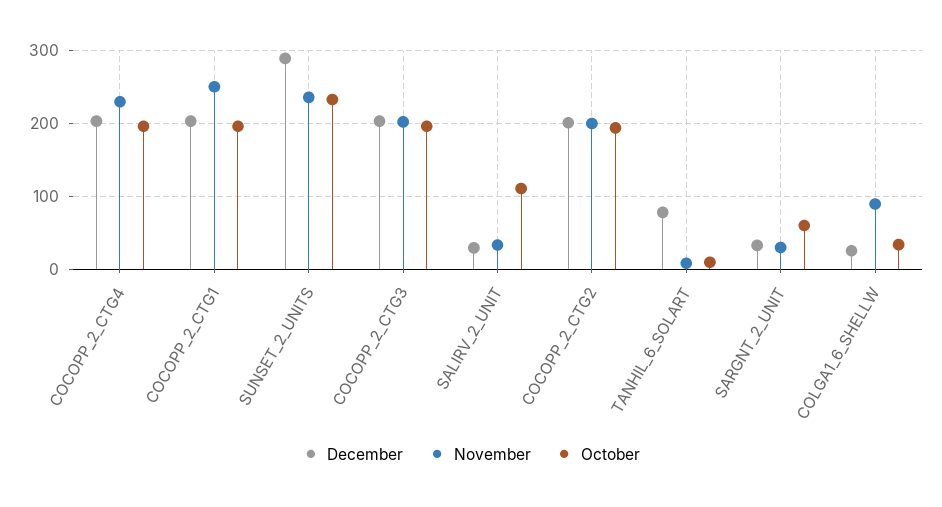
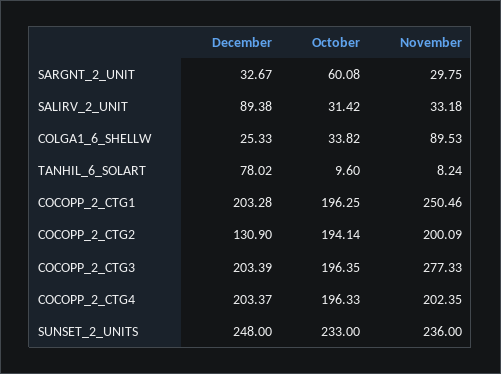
  {
    "December": {
      "COCOPP_2_CTG4": 203.37,
      "COCOPP_2_CTG1": 203.28,
-     "SUNSET_2_UNITS": 290,
+     "SUNSET_2_UNITS": 248,
      "COCOPP_2_CTG3": 203.39,
-     "SALIRV_2_UNIT": 30,
+     "SALIRV_2_UNIT": 89.38,
-     "COCOPP_2_CTG2": 200,
+     "COCOPP_2_CTG2": 130.9,
      "TANHIL_6_SOLART": 78.02,
      "SARGNT_2_UNIT": 32.67,
      "COLGA1_6_SHELLW": 25.33
    },
    "November": {
-     "COCOPP_2_CTG4": 230,
+     "COCOPP_2_CTG4": 202.35,
      "COCOPP_2_CTG1": 250.46,
      "SUNSET_2_UNITS": 236,
-     "COCOPP_2_CTG3": 200,
+     "COCOPP_2_CTG3": 277.33,
      "SALIRV_2_UNIT": 33.18,
      "COCOPP_2_CTG2": 200.09,
      "TANHIL_6_SOLART": 8.24,
      "SARGNT_2_UNIT": 29.75,
      "COLGA1_6_SHELLW": 89.53
    },
    "October": {
      "COCOPP_2_CTG4": 196.33,
      "COCOPP_2_CTG1": 196.25,
      "SUNSET_2_UNITS": 233,
      "COCOPP_2_CTG3": 196.35,
-     "SALIRV_2_UNIT": 110,
+     "SALIRV_2_UNIT": 31.42,
      "COCOPP_2_CTG2": 194.14,
      "TANHIL_6_SOLART": 9.6,
      "SARGNT_2_UNIT": 60.08,
      "COLGA1_6_SHELLW": 33.82
    }
  }

